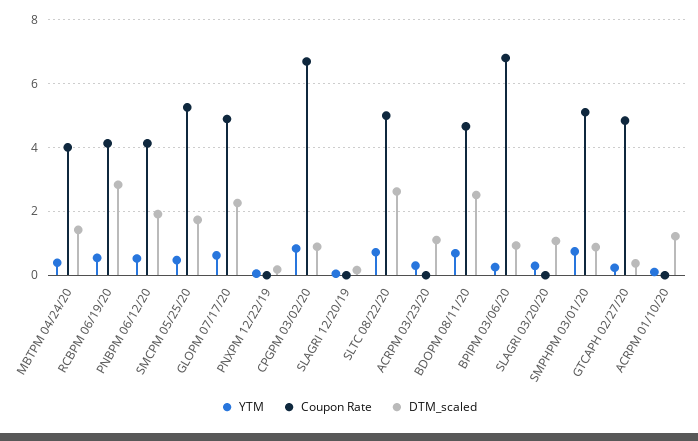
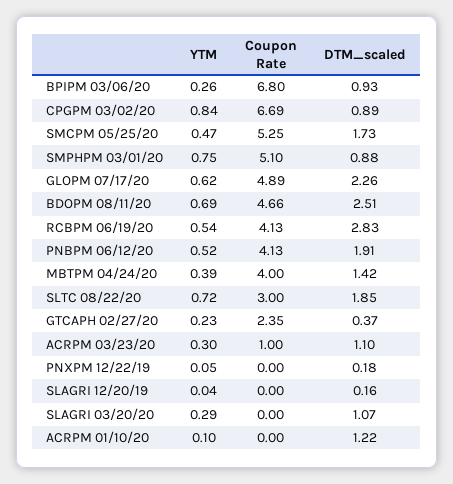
  {
    "YTM": {
      "MBTPM 04/24/20": 0.39,
      "RCBPM 06/19/20": 0.54,
      "PNBPM 06/12/20": 0.52,
      "SMCPM 05/25/20": 0.47,
      "GLOPM 07/17/20": 0.62,
      "PNXPM 12/22/19": 0.05,
      "CPGPM 03/02/20": 0.84,
      "SLAGRI 12/20/19": 0.04,
      "SLTC 08/22/20": 0.72,
      "ACRPM 03/23/20": 0.3,
      "BDOPM 08/11/20": 0.69,
      "BPIPM 03/06/20": 0.26,
      "SLAGRI 03/20/20": 0.29,
      "SMPHPM 03/01/20": 0.75,
      "GTCAPH 02/27/20": 0.23,
      "ACRPM 01/10/20": 0.1
    },
    "Coupon Rate": {
      "MBTPM 04/24/20": 4,
      "RCBPM 06/19/20": 4.13,
      "PNBPM 06/12/20": 4.13,
      "SMCPM 05/25/20": 5.25,
      "GLOPM 07/17/20": 4.89,
      "PNXPM 12/22/19": 0,
      "CPGPM 03/02/20": 6.69,
      "SLAGRI 12/20/19": 0,
-     "SLTC 08/22/20": 5,
+     "SLTC 08/22/20": 3,
-     "ACRPM 03/23/20": 0,
+     "ACRPM 03/23/20": 1,
      "BDOPM 08/11/20": 4.66,
      "BPIPM 03/06/20": 6.8,
      "SLAGRI 03/20/20": 0,
      "SMPHPM 03/01/20": 5.1,
-     "GTCAPH 02/27/20": 4.8,
+     "GTCAPH 02/27/20": 2.35,
      "ACRPM 01/10/20": 0
    },
    "DTM_scaled": {
      "MBTPM 04/24/20": 1.42,
      "RCBPM 06/19/20": 2.83,
      "PNBPM 06/12/20": 1.91,
      "SMCPM 05/25/20": 1.73,
      "GLOPM 07/17/20": 2.26,
      "PNXPM 12/22/19": 0.18,
      "CPGPM 03/02/20": 0.89,
      "SLAGRI 12/20/19": 0.16,
-     "SLTC 08/22/20": 2.6,
+     "SLTC 08/22/20": 1.85,
      "ACRPM 03/23/20": 1.1,
      "BDOPM 08/11/20": 2.51,
      "BPIPM 03/06/20": 0.93,
      "SLAGRI 03/20/20": 1.07,
      "SMPHPM 03/01/20": 0.88,
      "GTCAPH 02/27/20": 0.37,
      "ACRPM 01/10/20": 1.22
    }
  }

